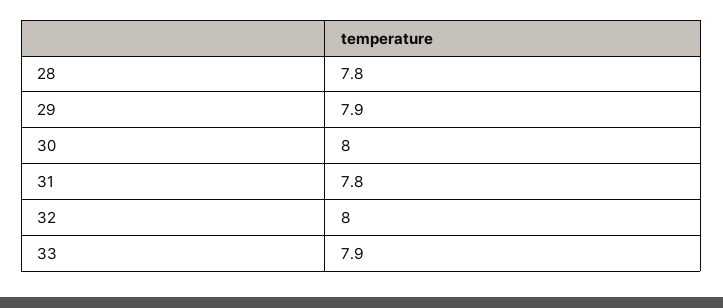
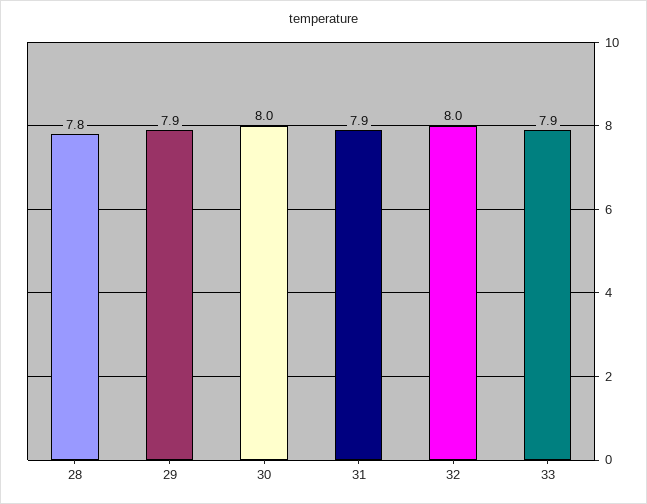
  {
    "28": 7.8,
    "29": 7.9,
    "30": 8,
-   "31": 7.8,
+   "31": 7.9,
    "32": 8,
    "33": 7.9
  }

